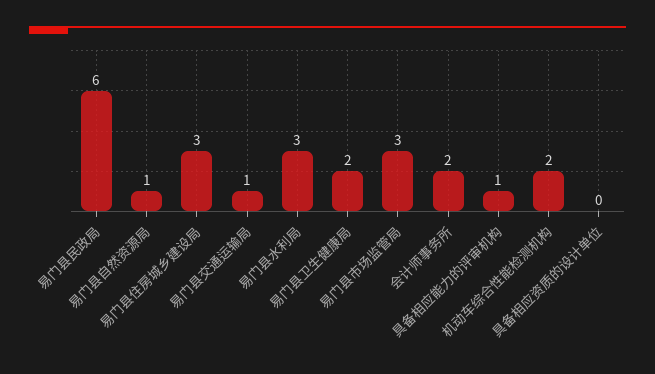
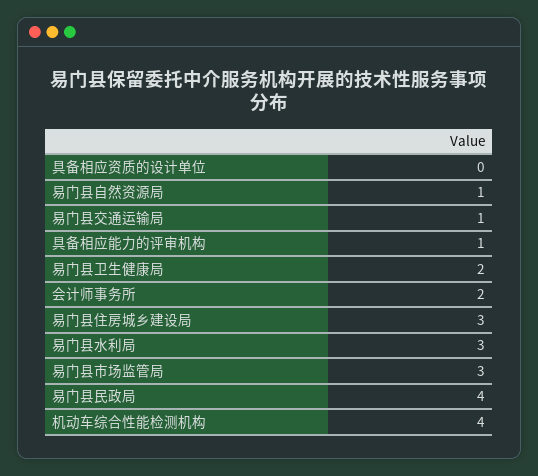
  {
-   "易门县民政局": 6,
+   "易门县民政局": 4,
    "易门县自然资源局": 1,
    "易门县住房城乡建设局": 3,
    "易门县交通运输局": 1,
    "易门县水利局": 3,
    "易门县卫生健康局": 2,
    "易门县市场监管局": 3,
    "会计师事务所": 2,
    "具备相应能力的评审机构": 1,
-   "机动车综合性能检测机构": 2,
+   "机动车综合性能检测机构": 4,
    "具备相应资质的设计单位": 0
  }

